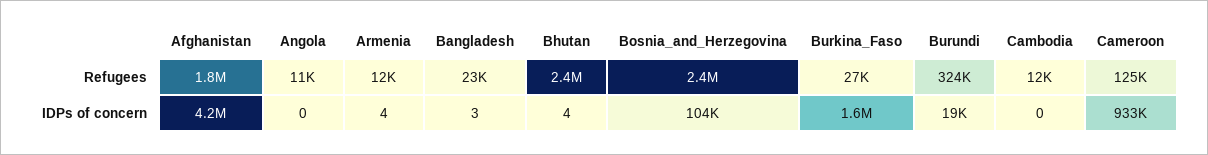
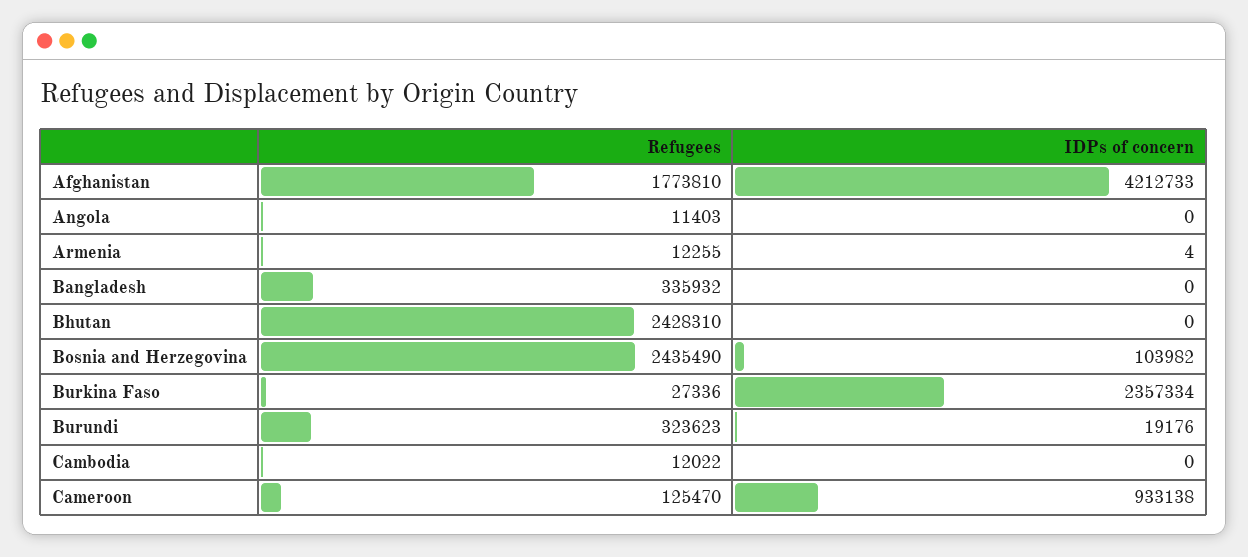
  {
    "Afghanistan": {
      "Refugees": 1773810,
      "IDPs of concern": 4212733
    },
    "Angola": {
      "Refugees": 11403,
      "IDPs of concern": 0
    },
    "Armenia": {
      "Refugees": 12255,
      "IDPs of concern": 4
    },
    "Bangladesh": {
-     "Refugees": 23000,
+     "Refugees": 335932,
-     "IDPs of concern": 3
+     "IDPs of concern": 0
    },
    "Bhutan": {
      "Refugees": 2428310,
-     "IDPs of concern": 4
+     "IDPs of concern": 0
    },
    "Bosnia_and_Herzegovina": {
      "Refugees": 2435490,
      "IDPs of concern": 103982
    },
    "Burkina_Faso": {
      "Refugees": 27336,
-     "IDPs of concern": 1600000
+     "IDPs of concern": 2357334
    },
    "Burundi": {
      "Refugees": 323623,
      "IDPs of concern": 19176
    },
    "Cambodia": {
      "Refugees": 12022,
      "IDPs of concern": 0
    },
    "Cameroon": {
      "Refugees": 125470,
      "IDPs of concern": 933138
    }
  }

